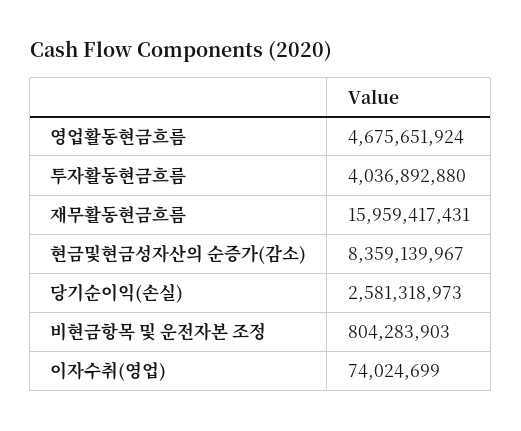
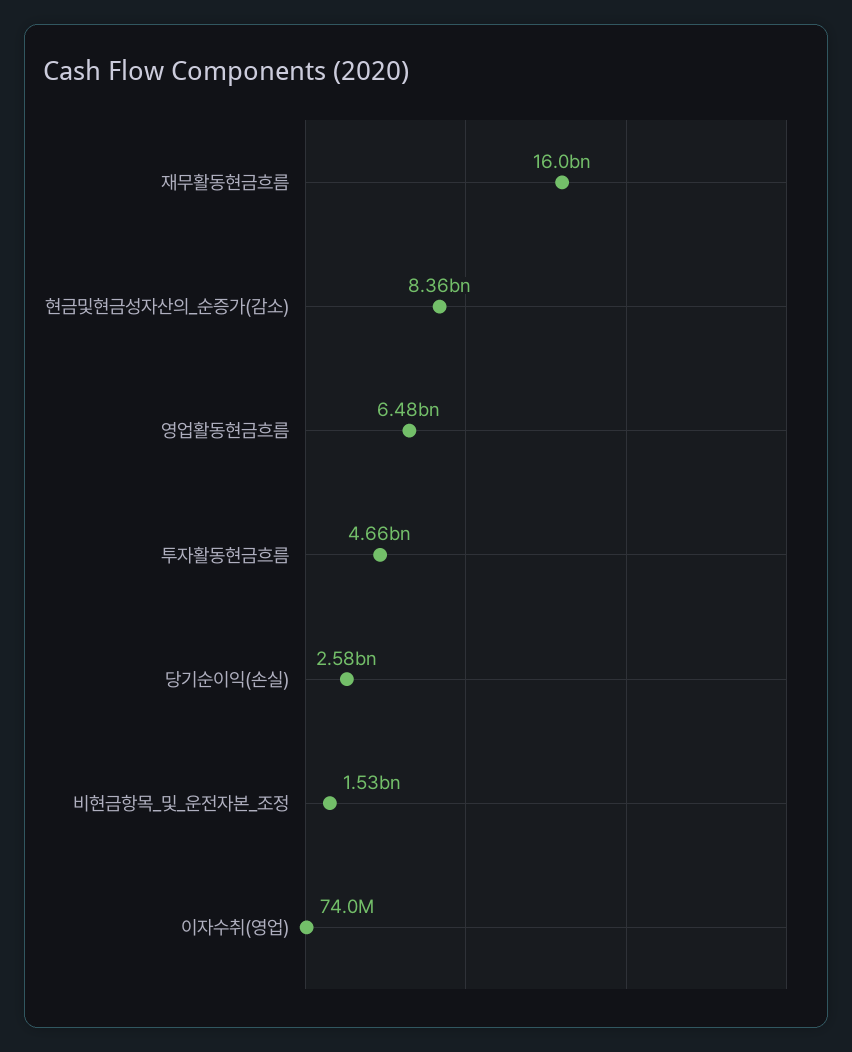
  {
-   "영업활동현금흐름": 4675651924,
+   "영업활동현금흐름": 6480000000,
-   "투자활동현금흐름": 4036892880,
+   "투자활동현금흐름": 4660000000,
    "재무활동현금흐름": 15959417431,
    "현금및현금성자산의 순증가(감소)": 8359139967,
    "당기순이익(손실)": 2581318973,
-   "비현금항목 및 운전자본 조정": 804283903,
+   "비현금항목 및 운전자본 조정": 1530000000,
    "이자수취(영업)": 74024699
  }

